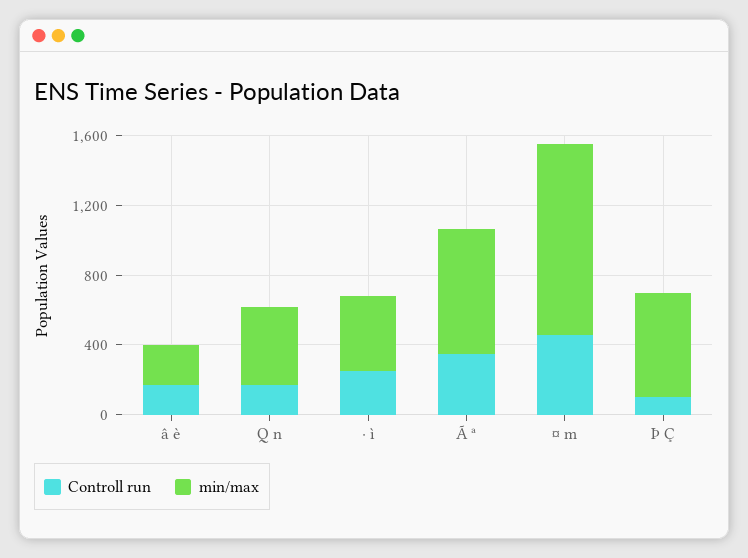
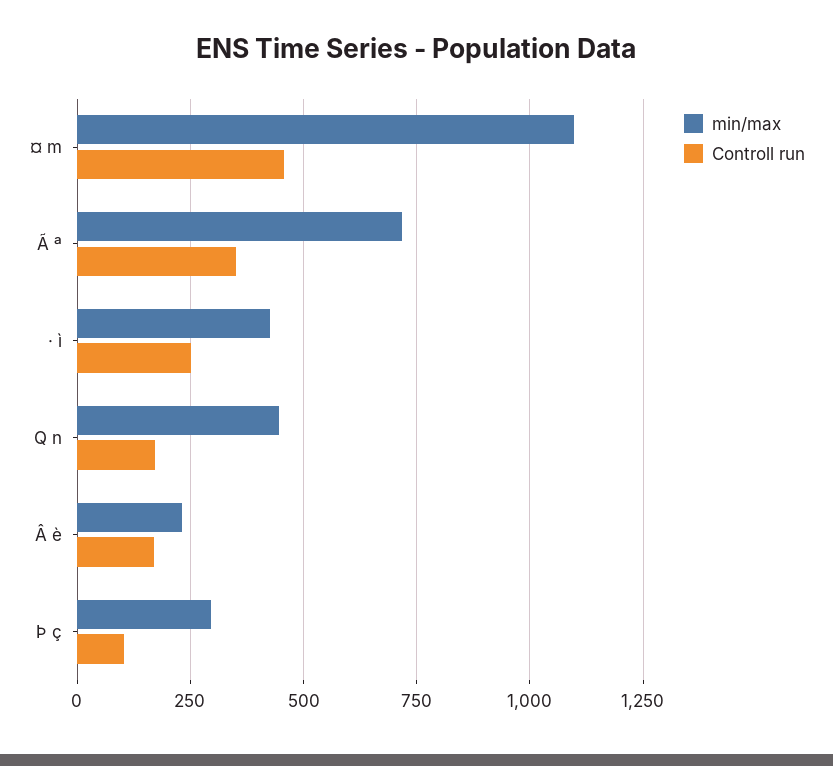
  {
    "Controll run": {
      "â è": 175,
      "Q n": 175,
      "· ì": 250,
      "Ã ª": 350,
      "¤ m": 450,
      "Þ Ç": 100
    },
    "min/max": {
      "â è": 225,
      "Q n": 450,
      "· ì": 425,
      "Ã ª": 725,
      "¤ m": 1100,
-     "Þ Ç": 600
+     "Þ Ç": 300
    }
  }

